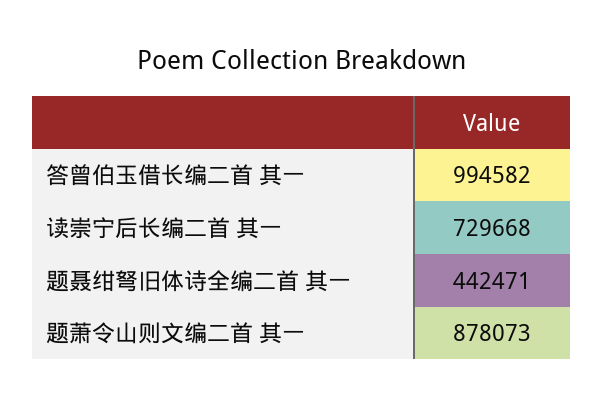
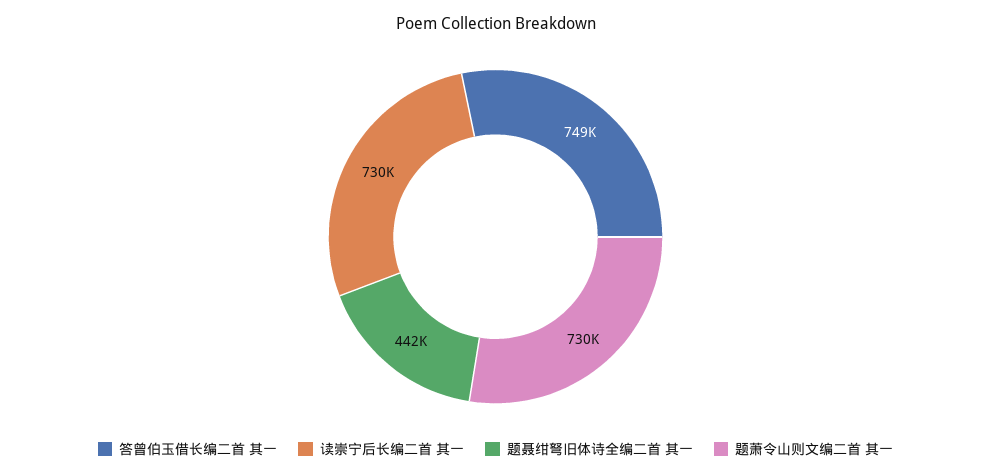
  {
-   "答曾伯玉借长编二首 其一": 994582,
+   "答曾伯玉借长编二首 其一": 749000,
    "读崇宁后长编二首 其一": 729668,
    "题聂绀弩旧体诗全编二首 其一": 442471,
-   "题萧令山则文编二首 其一": 878073
+   "题萧令山则文编二首 其一": 730000
  }

